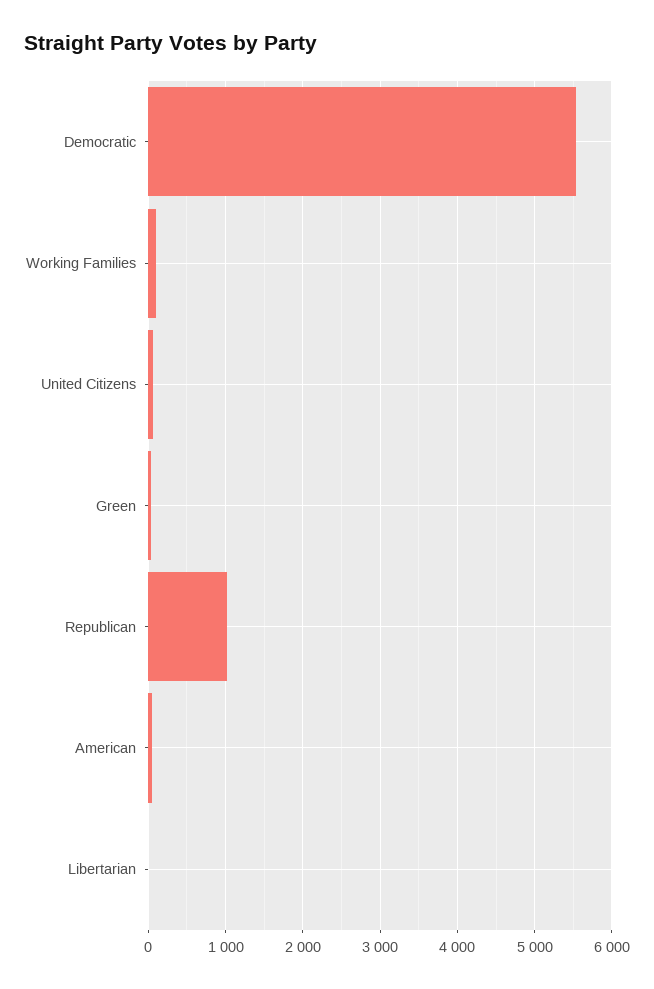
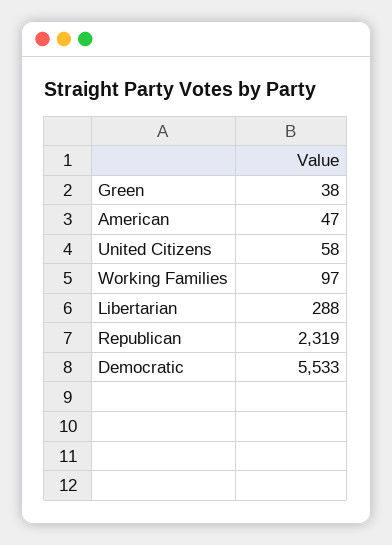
  {
    "Democratic": 5533,
    "Working Families": 97,
    "United Citizens": 58,
    "Green": 38,
-   "Republican": 1000,
+   "Republican": 2319,
    "American": 47,
-   "Libertarian": 0
+   "Libertarian": 288
  }

